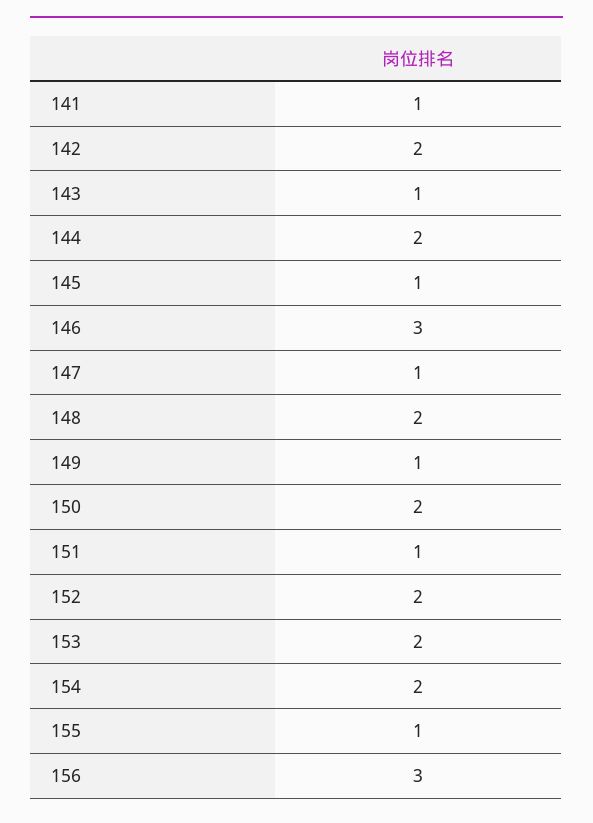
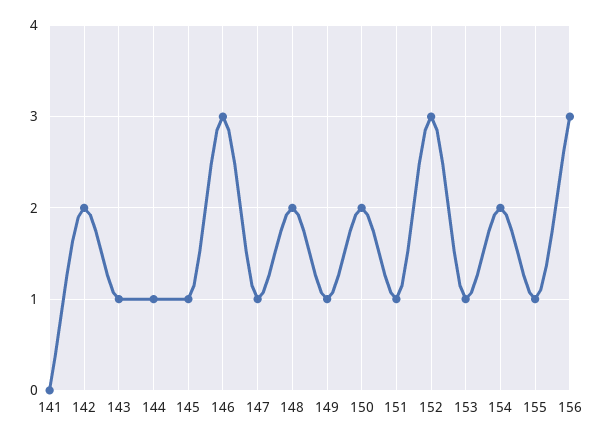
  {
-   "141": 1,
+   "141": 0,
    "142": 2,
    "143": 1,
-   "144": 2,
+   "144": 1,
    "145": 1,
    "146": 3,
    "147": 1,
    "148": 2,
    "149": 1,
    "150": 2,
    "151": 1,
-   "152": 2,
+   "152": 3,
-   "153": 2,
+   "153": 1,
    "154": 2,
    "155": 1,
    "156": 3
  }

